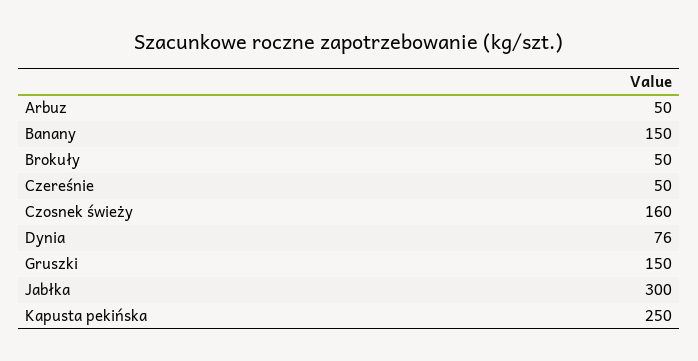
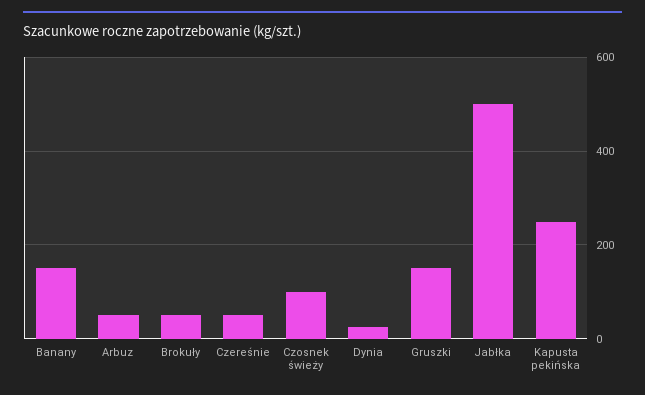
  {
    "Arbuz": 50,
    "Banany": 150,
    "Brokuły": 50,
    "Czereśnie": 50,
-   "Czosnek świeży": 160,
+   "Czosnek świeży": 100,
-   "Dynia": 76,
+   "Dynia": 20,
    "Gruszki": 150,
-   "Jabłka": 300,
+   "Jabłka": 500,
    "Kapusta pekińska": 250
  }

